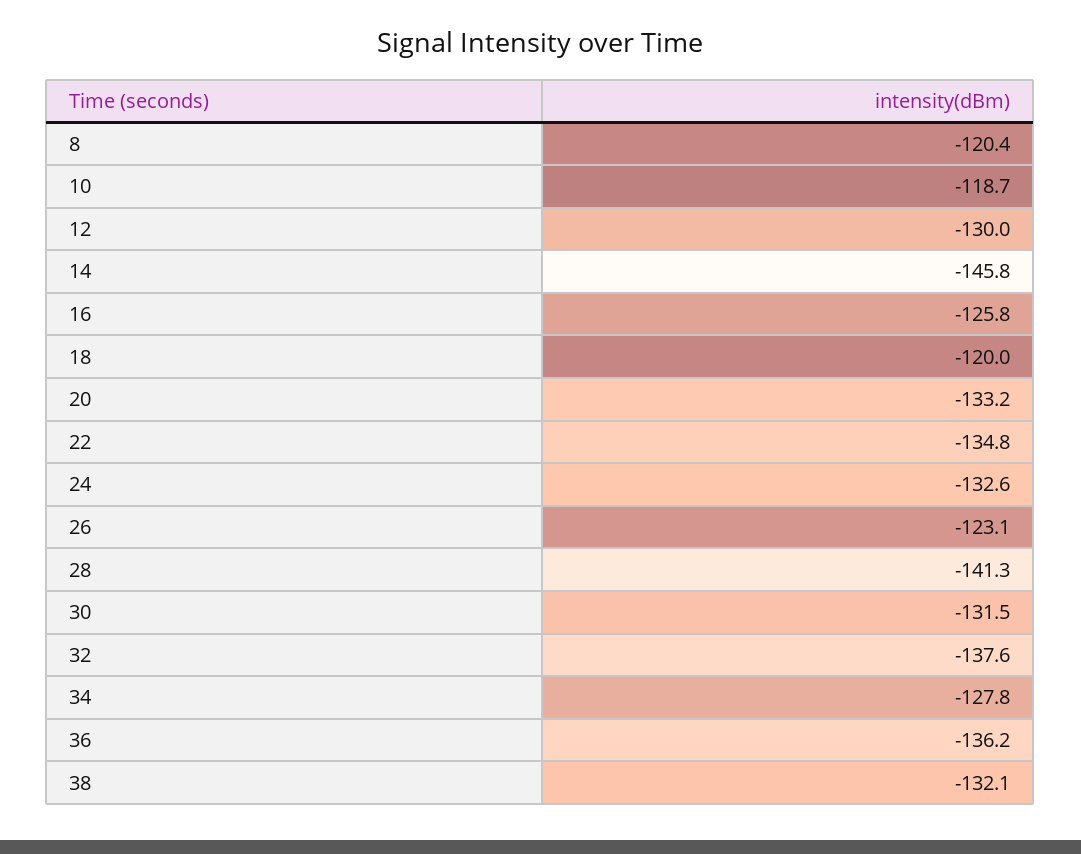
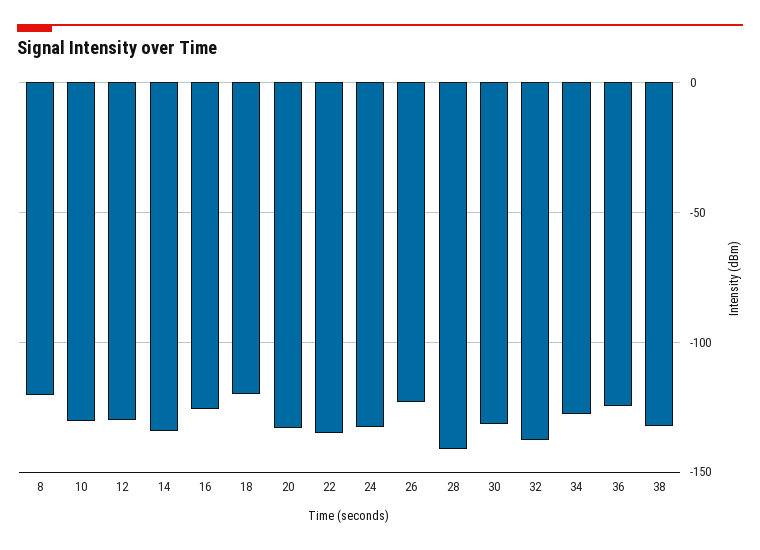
  {
    "8": -120.4,
-   "10": -118.7,
+   "10": -130,
    "12": -130,
-   "14": -145.8,
+   "14": -135,
    "16": -125.8,
    "18": -120,
    "20": -133.2,
    "22": -134.8,
    "24": -132.6,
    "26": -123.1,
    "28": -141.3,
    "30": -131.5,
    "32": -137.6,
    "34": -127.8,
-   "36": -136.2,
+   "36": -125,
    "38": -132.1
  }

